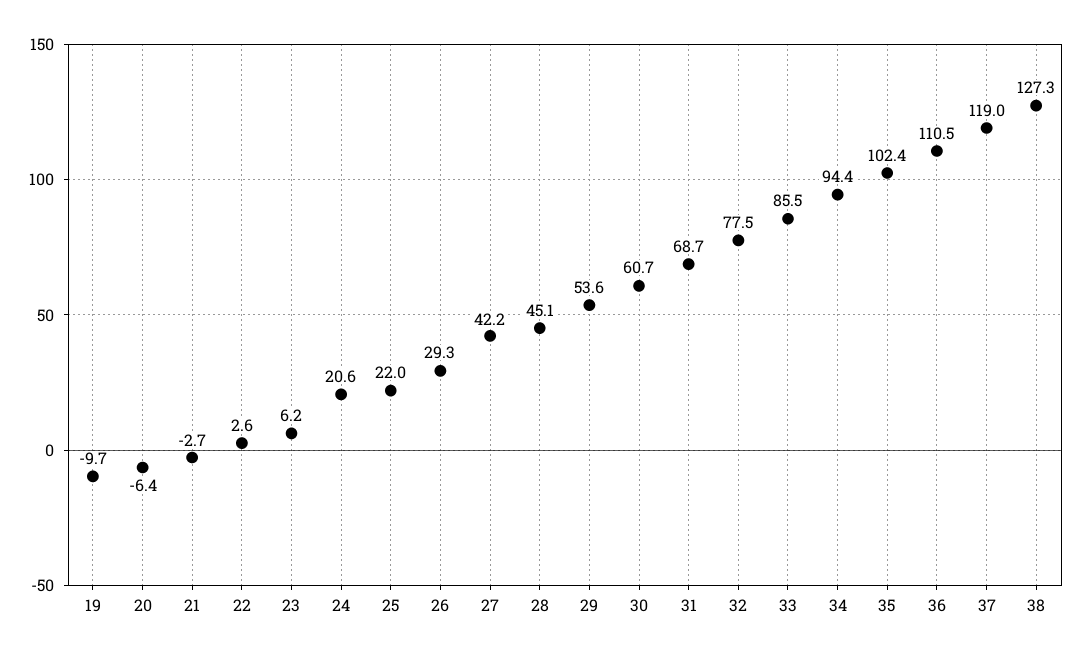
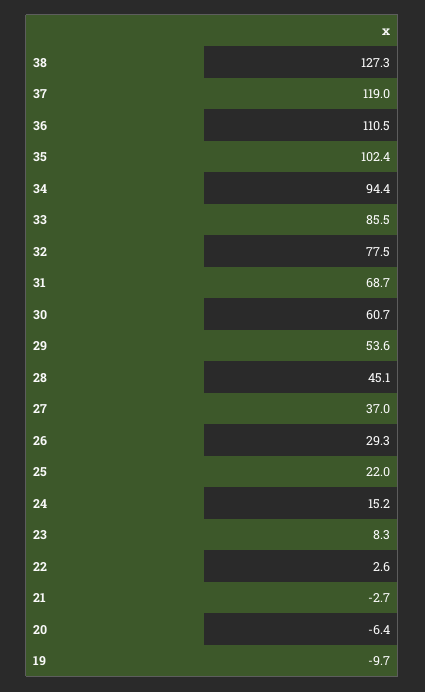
  {
    "19": -9.7,
    "20": -6.4,
    "21": -2.7,
    "22": 2.6,
-   "23": 6.2,
+   "23": 8.3,
-   "24": 20.6,
+   "24": 15.2,
    "25": 22,
    "26": 29.3,
-   "27": 42.2,
+   "27": 37,
    "28": 45.1,
    "29": 53.6,
    "30": 60.7,
    "31": 68.7,
    "32": 77.5,
    "33": 85.5,
    "34": 94.4,
    "35": 102.4,
    "36": 110.5,
    "37": 119,
    "38": 127.3
  }

